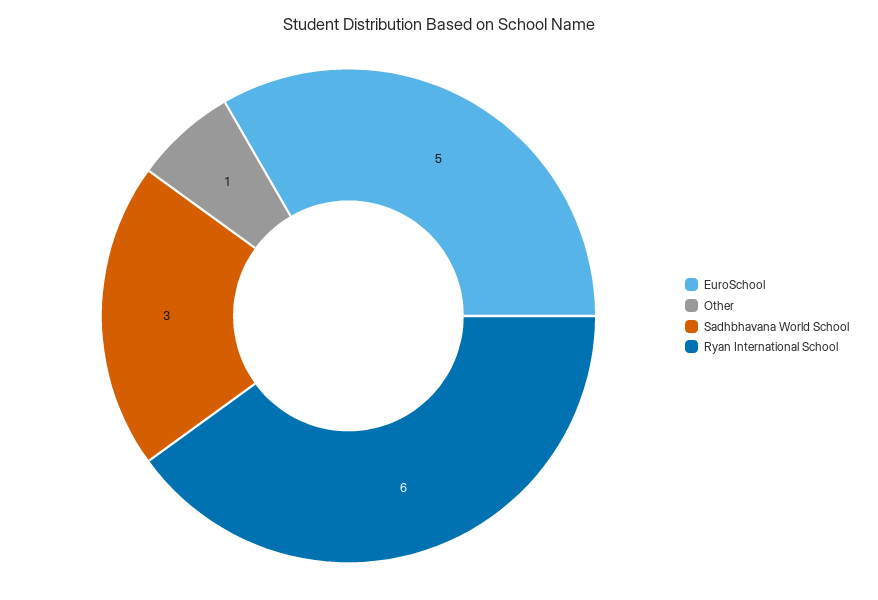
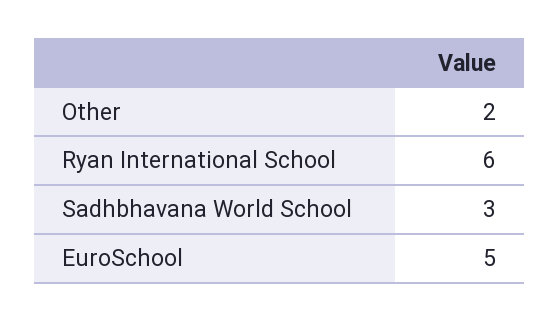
  {
    "EuroSchool": 5,
-   "Other": 1,
+   "Other": 2,
    "Sadhbhavana World School": 3,
    "Ryan International School": 6
  }

